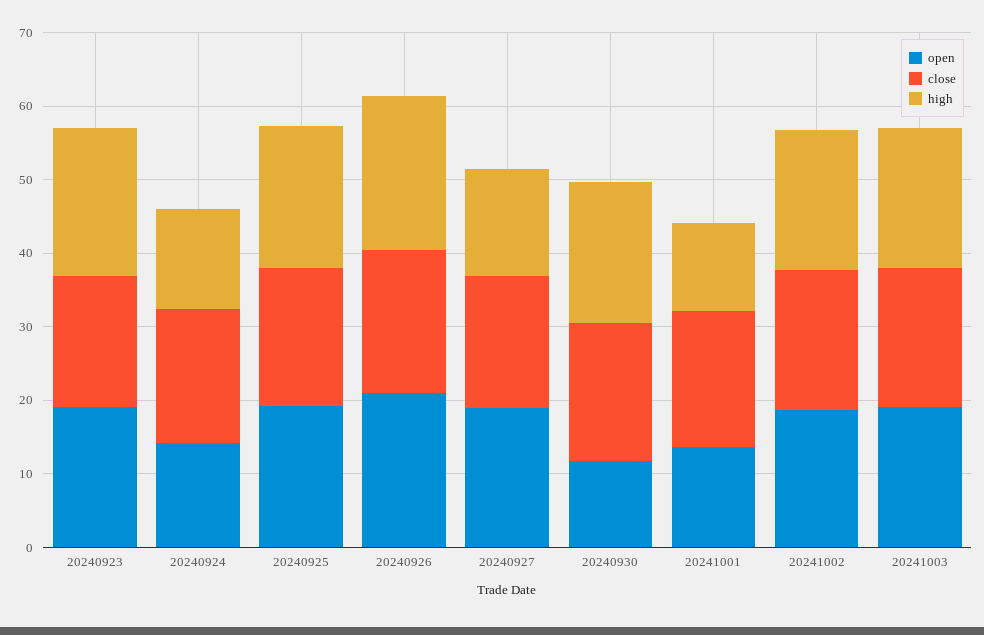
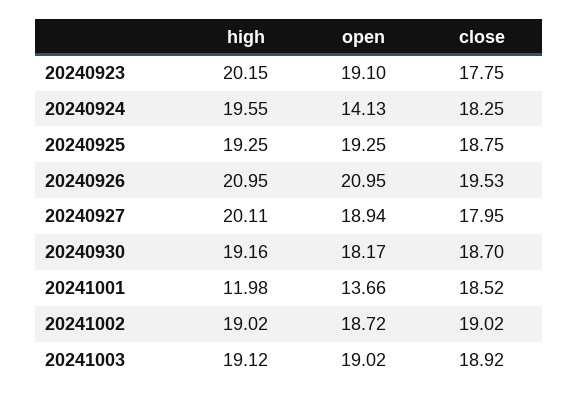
  {
    "open": {
      "20240923": 19.1,
      "20240924": 14.13,
      "20240925": 19.25,
      "20240926": 20.95,
      "20240927": 18.94,
-     "20240930": 12,
+     "20240930": 18.17,
      "20241001": 13.66,
      "20241002": 18.72,
      "20241003": 19.02
    },
    "close": {
      "20240923": 17.75,
      "20240924": 18.25,
      "20240925": 18.75,
      "20240926": 19.53,
      "20240927": 17.95,
      "20240930": 18.7,
      "20241001": 18.52,
      "20241002": 19.02,
      "20241003": 18.92
    },
    "high": {
      "20240923": 20.15,
-     "20240924": 14,
+     "20240924": 19.55,
      "20240925": 19.25,
      "20240926": 20.95,
-     "20240927": 14,
+     "20240927": 20.11,
      "20240930": 19.16,
      "20241001": 11.98,
      "20241002": 19.02,
      "20241003": 19.12
    }
  }

